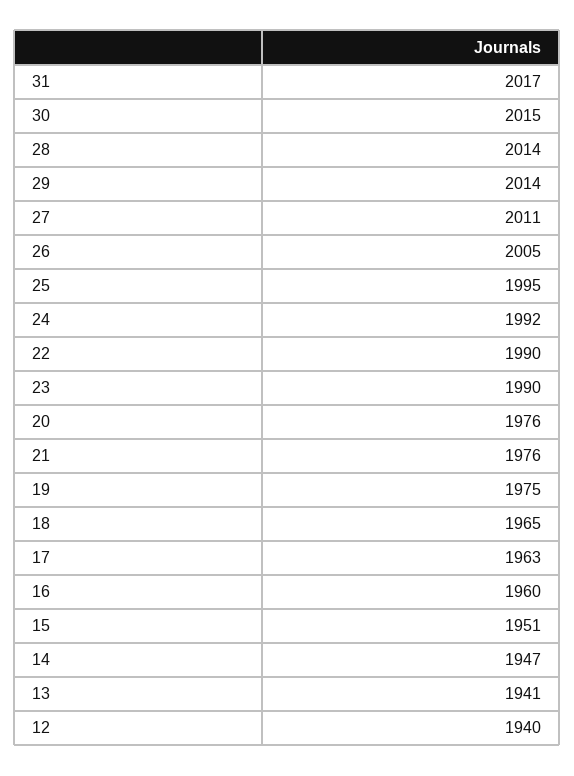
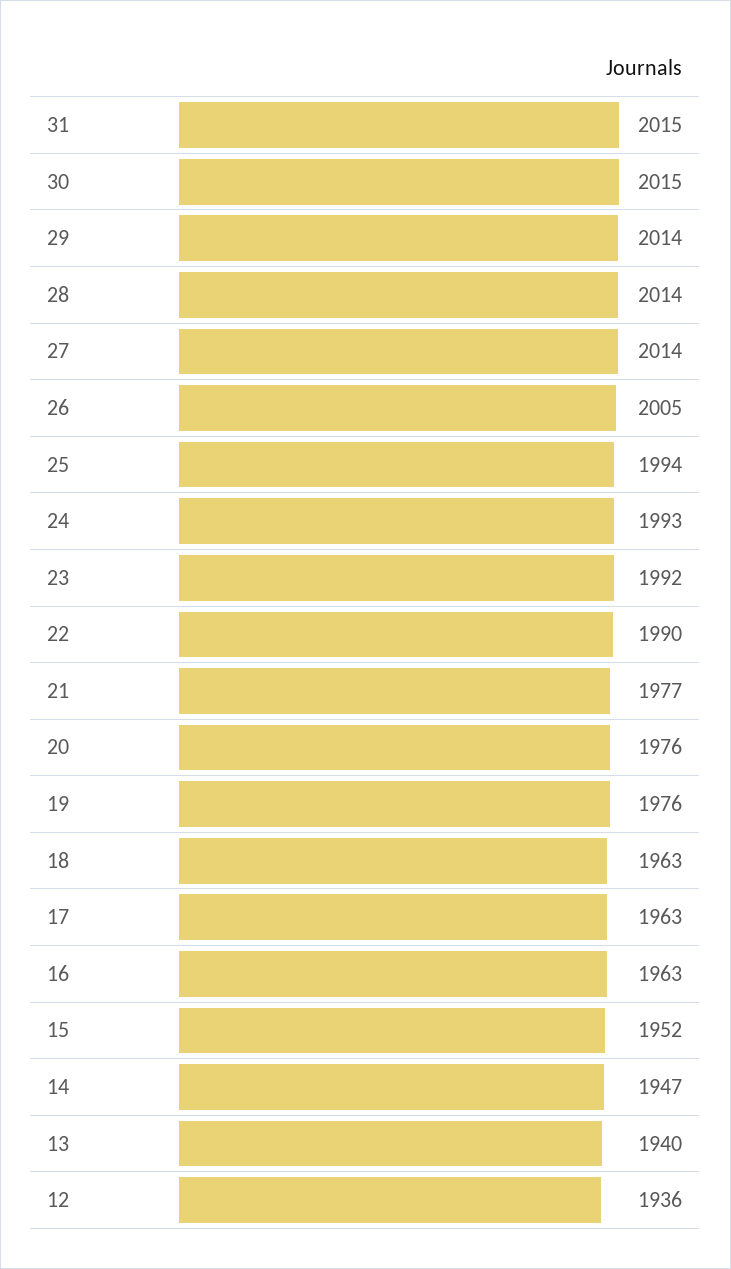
  {
-   "31": 2017,
+   "31": 2015,
    "30": 2015,
    "28": 2014,
    "29": 2014,
-   "27": 2011,
+   "27": 2014,
    "26": 2005,
-   "25": 1995,
+   "25": 1994,
-   "24": 1992,
+   "24": 1993,
    "22": 1990,
-   "23": 1990,
+   "23": 1992,
    "20": 1976,
-   "21": 1976,
+   "21": 1977,
-   "19": 1975,
+   "19": 1976,
-   "18": 1965,
+   "18": 1963,
    "17": 1963,
-   "16": 1960,
+   "16": 1963,
-   "15": 1951,
+   "15": 1952,
    "14": 1947,
-   "13": 1941,
+   "13": 1940,
-   "12": 1940
+   "12": 1936
  }

